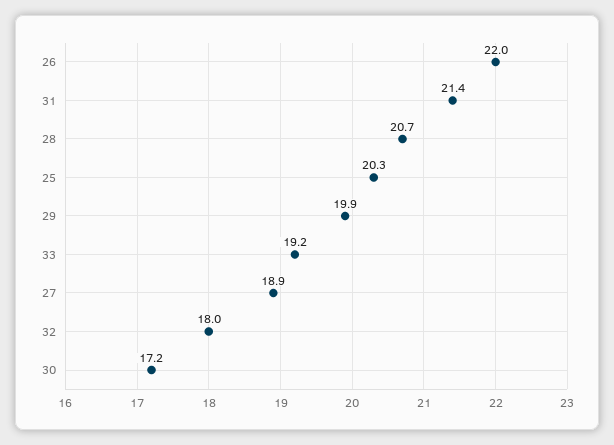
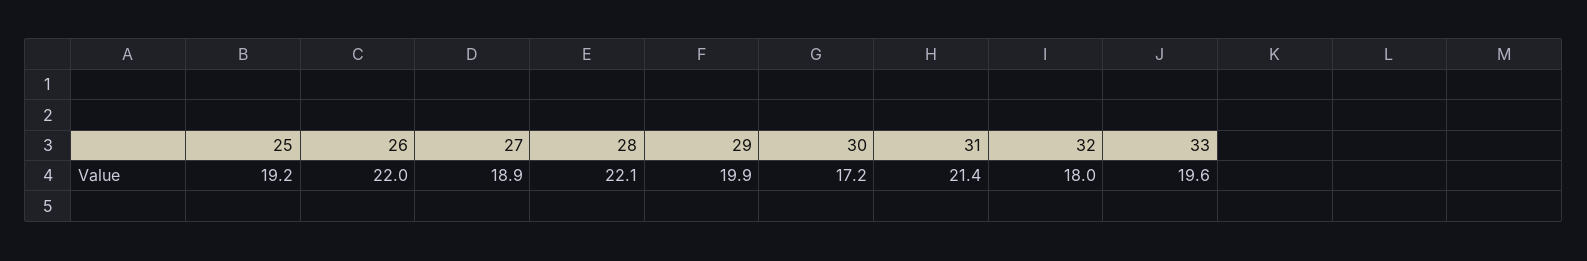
  {
    "26": 22,
    "31": 21.4,
-   "28": 20.7,
+   "28": 22.1,
-   "25": 20.3,
+   "25": 19.2,
    "29": 19.9,
-   "33": 19.2,
+   "33": 19.6,
    "27": 18.9,
    "32": 18,
    "30": 17.2
  }

